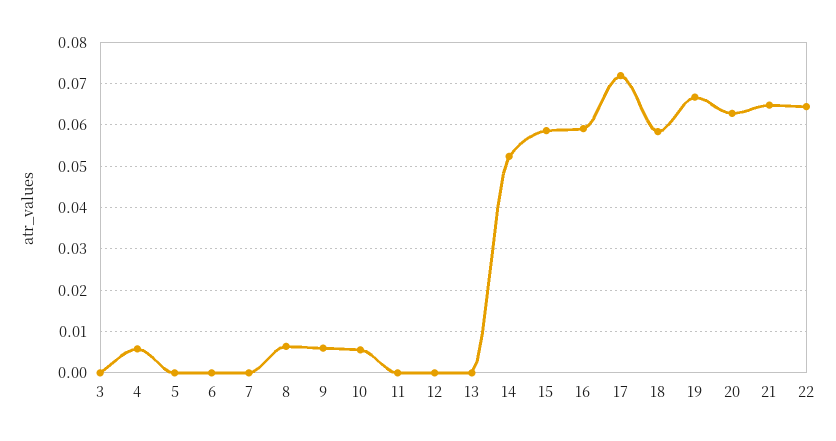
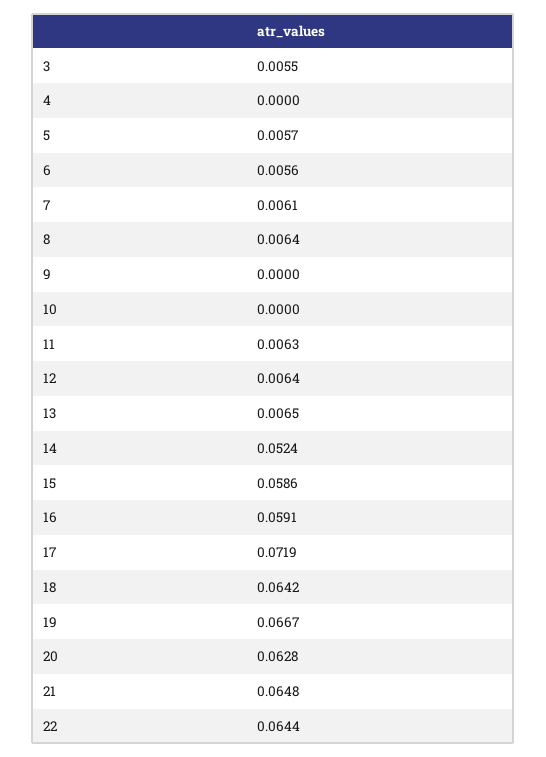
  {
-   "3": 0,
+   "3": 0.0055,
-   "4": 0.006,
+   "4": 0,
-   "5": 0,
+   "5": 0.0057,
-   "6": 0,
+   "6": 0.0056,
-   "7": 0,
+   "7": 0.0061,
    "8": 0.0064,
-   "9": 0.006,
+   "9": 0,
-   "10": 0.006,
+   "10": 0,
-   "11": 0,
+   "11": 0.0063,
-   "12": 0,
+   "12": 0.0064,
-   "13": 0,
+   "13": 0.0065,
    "14": 0.0524,
    "15": 0.0586,
    "16": 0.0591,
    "17": 0.0719,
-   "18": 0.058,
+   "18": 0.0642,
    "19": 0.0667,
    "20": 0.0628,
    "21": 0.0648,
    "22": 0.0644
  }

